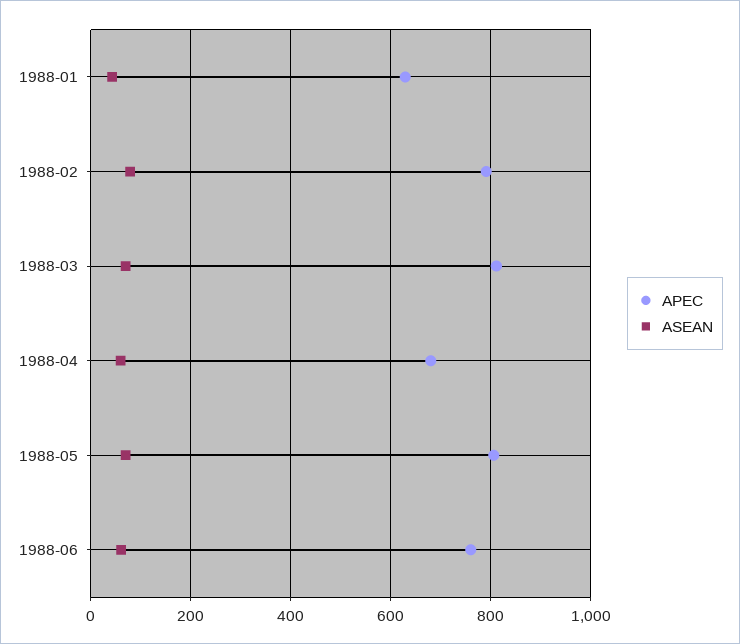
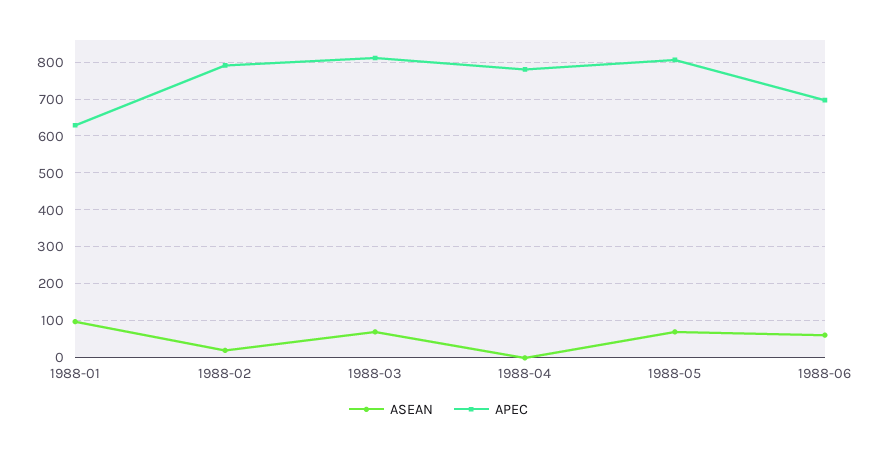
  {
    "APEC": {
      "1988-01": 620,
      "1988-02": 800,
      "1988-03": 820,
-     "1988-04": 680,
+     "1988-04": 780,
      "1988-05": 800,
-     "1988-06": 760
+     "1988-06": 700
    },
    "ASEAN": {
-     "1988-01": 40,
+     "1988-01": 100,
-     "1988-02": 80,
+     "1988-02": 20,
      "1988-03": 80,
-     "1988-04": 60,
+     "1988-04": 0,
      "1988-05": 80,
      "1988-06": 60
    }
  }

